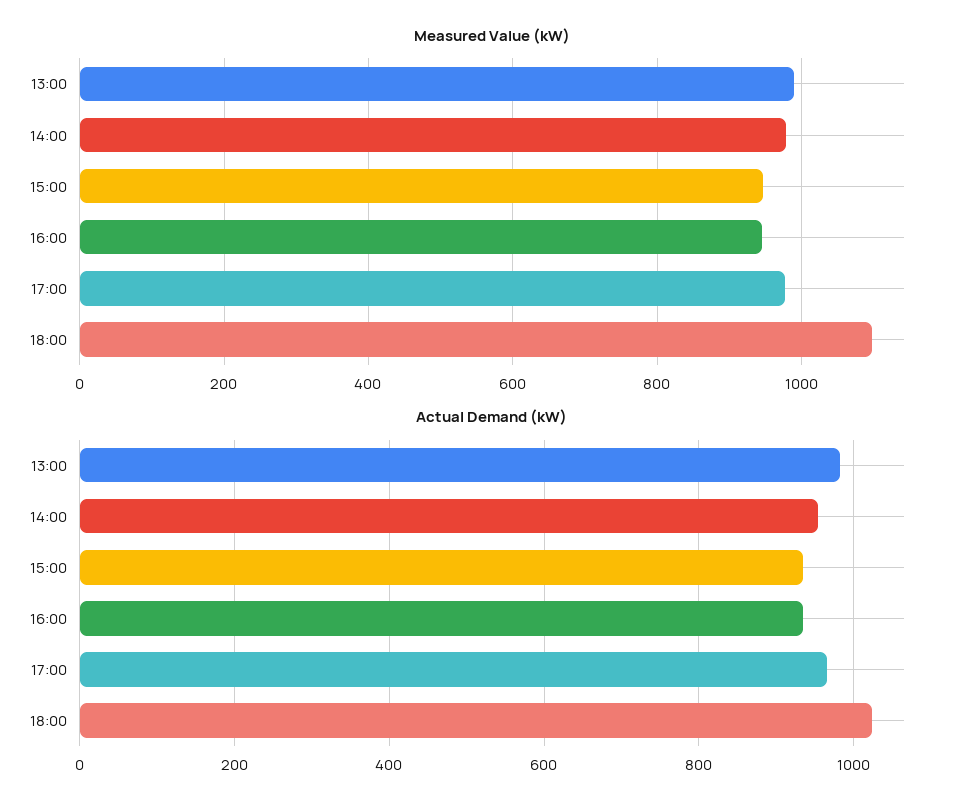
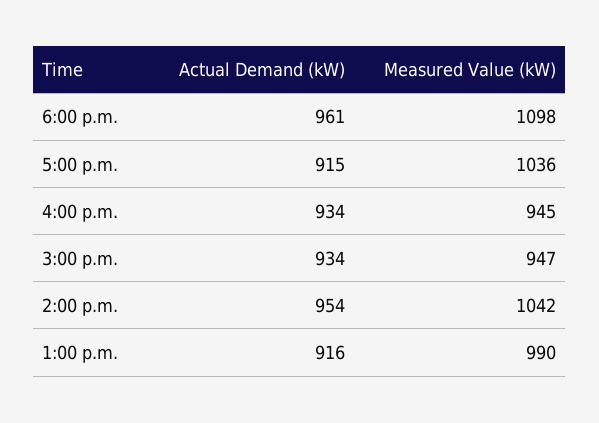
  {
    "Measured Value (kW)": {
      "13:00": 990,
-     "14:00": 980,
+     "14:00": 1042,
      "15:00": 947,
      "16:00": 945,
-     "17:00": 980,
+     "17:00": 1036,
      "18:00": 1098
    },
    "Actual Demand (kW)": {
-     "13:00": 980,
+     "13:00": 916,
      "14:00": 954,
      "15:00": 934,
      "16:00": 934,
-     "17:00": 960,
+     "17:00": 915,
-     "18:00": 1020
+     "18:00": 961
    }
  }

